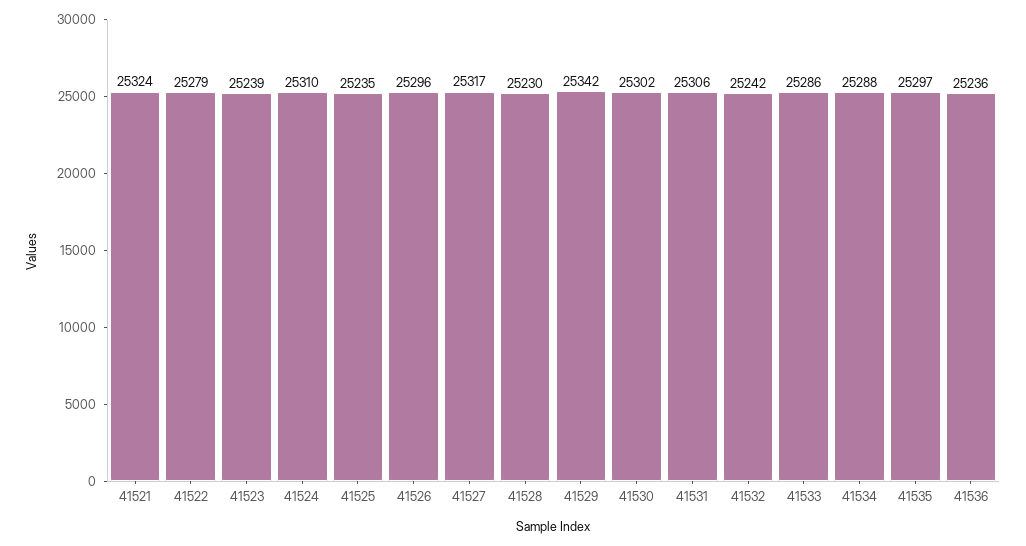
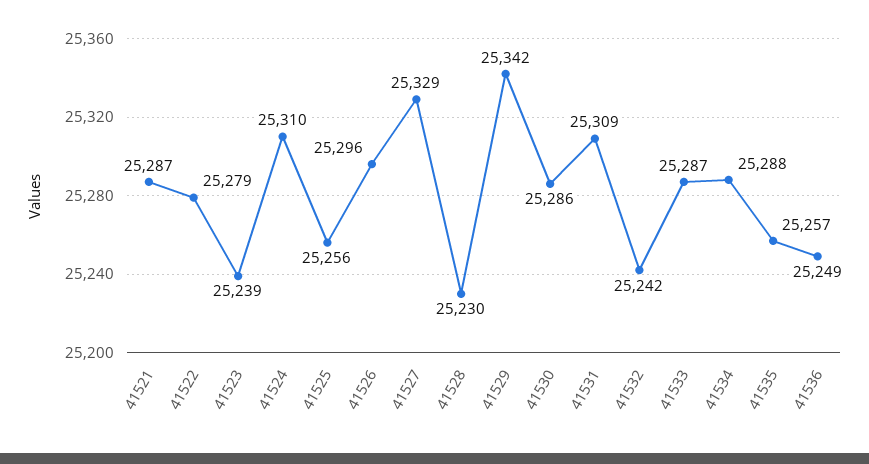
  {
-   "41521": 25324,
+   "41521": 25287,
    "41522": 25279,
    "41523": 25239,
    "41524": 25310,
-   "41525": 25235,
+   "41525": 25256,
    "41526": 25296,
-   "41527": 25317,
+   "41527": 25329,
    "41528": 25230,
    "41529": 25342,
-   "41530": 25302,
+   "41530": 25286,
-   "41531": 25306,
+   "41531": 25309,
    "41532": 25242,
-   "41533": 25286,
+   "41533": 25287,
    "41534": 25288,
-   "41535": 25297,
+   "41535": 25257,
-   "41536": 25236
+   "41536": 25249
  }

